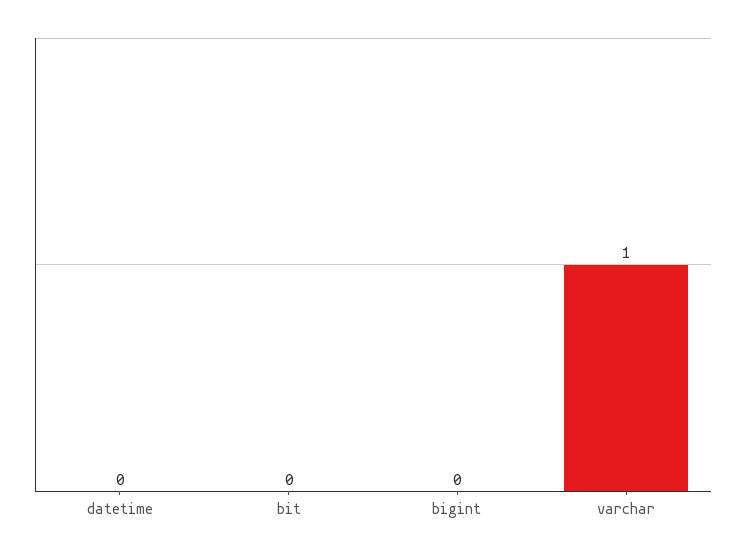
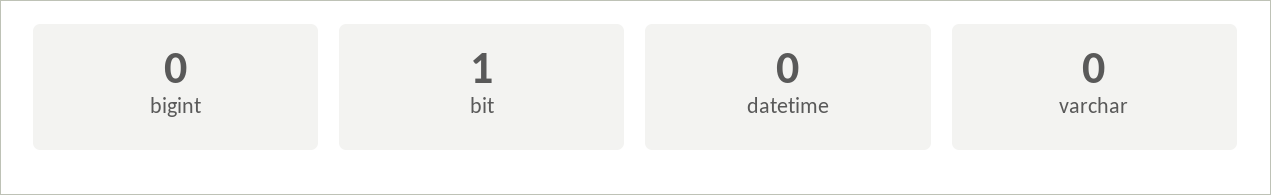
  {
    "datetime": 0,
-   "bit": 0,
+   "bit": 1,
    "bigint": 0,
-   "varchar": 1
+   "varchar": 0
  }

